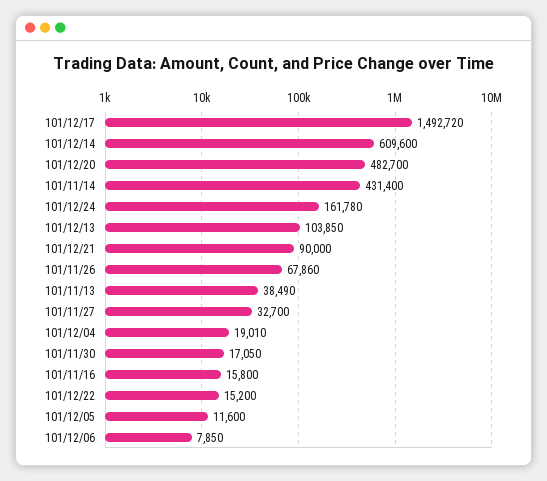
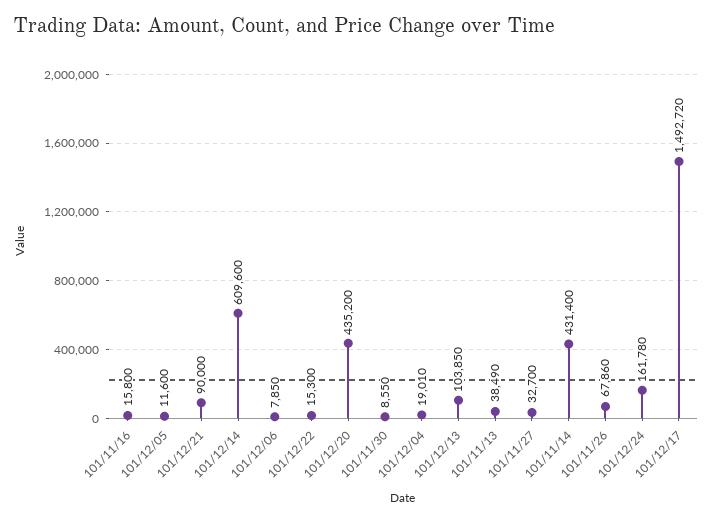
  {
    "101/12/17": 1492720,
    "101/12/14": 609600,
-   "101/12/20": 482700,
+   "101/12/20": 435200,
    "101/11/14": 431400,
    "101/12/24": 161780,
    "101/12/13": 103850,
    "101/12/21": 90000,
    "101/11/26": 67860,
    "101/11/13": 38490,
    "101/11/27": 32700,
    "101/12/04": 19010,
-   "101/11/30": 17050,
+   "101/11/30": 8550,
    "101/11/16": 15800,
-   "101/12/22": 15200,
+   "101/12/22": 15300,
    "101/12/05": 11600,
    "101/12/06": 7850
  }

